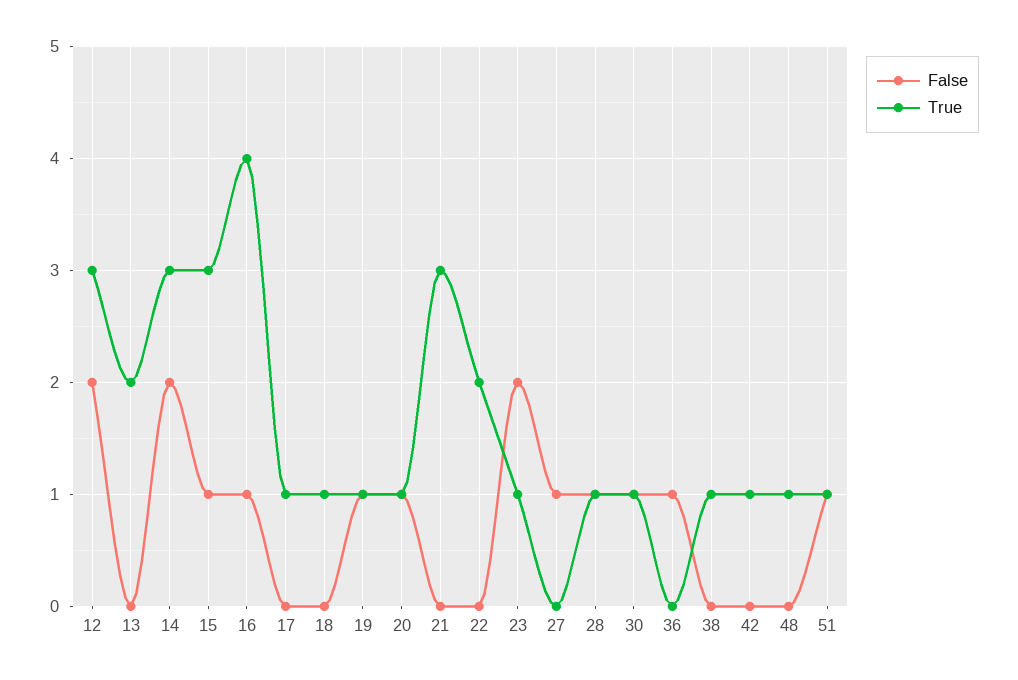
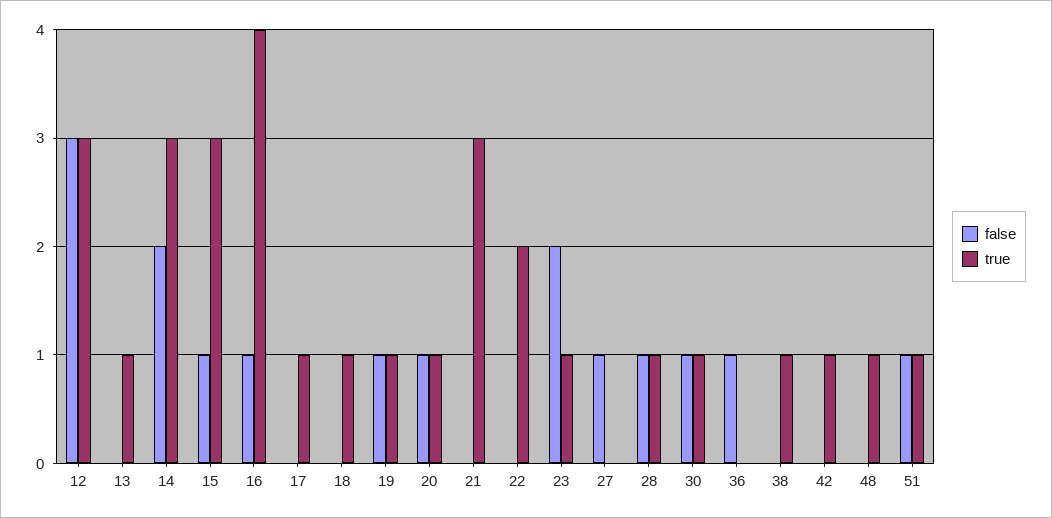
  {
    "False": {
-     "12": 2,
+     "12": 3,
      "13": 0,
      "14": 2,
      "15": 1,
      "16": 1,
      "17": 0,
      "18": 0,
      "19": 1,
      "20": 1,
      "21": 0,
      "22": 0,
      "23": 2,
      "27": 1,
      "28": 1,
      "30": 1,
      "36": 1,
      "38": 0,
      "42": 0,
      "48": 0,
      "51": 1
    },
    "True": {
      "12": 3,
-     "13": 2,
+     "13": 1,
      "14": 3,
      "15": 3,
      "16": 4,
      "17": 1,
      "18": 1,
      "19": 1,
      "20": 1,
      "21": 3,
      "22": 2,
      "23": 1,
      "27": 0,
      "28": 1,
      "30": 1,
      "36": 0,
      "38": 1,
      "42": 1,
      "48": 1,
      "51": 1
    }
  }

